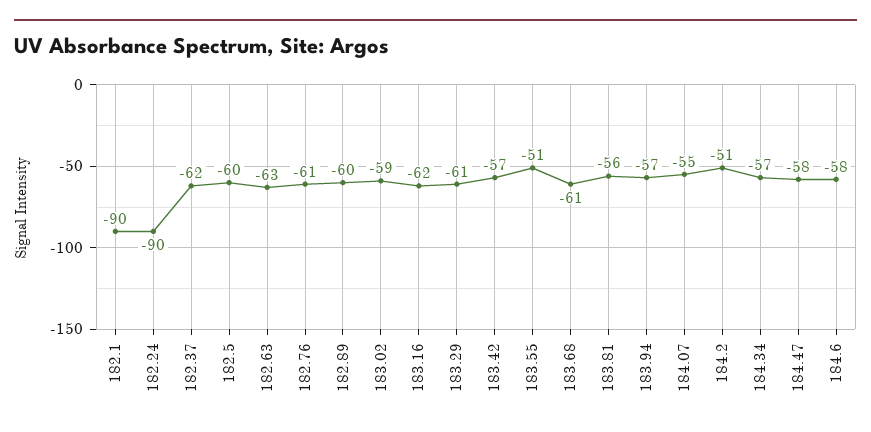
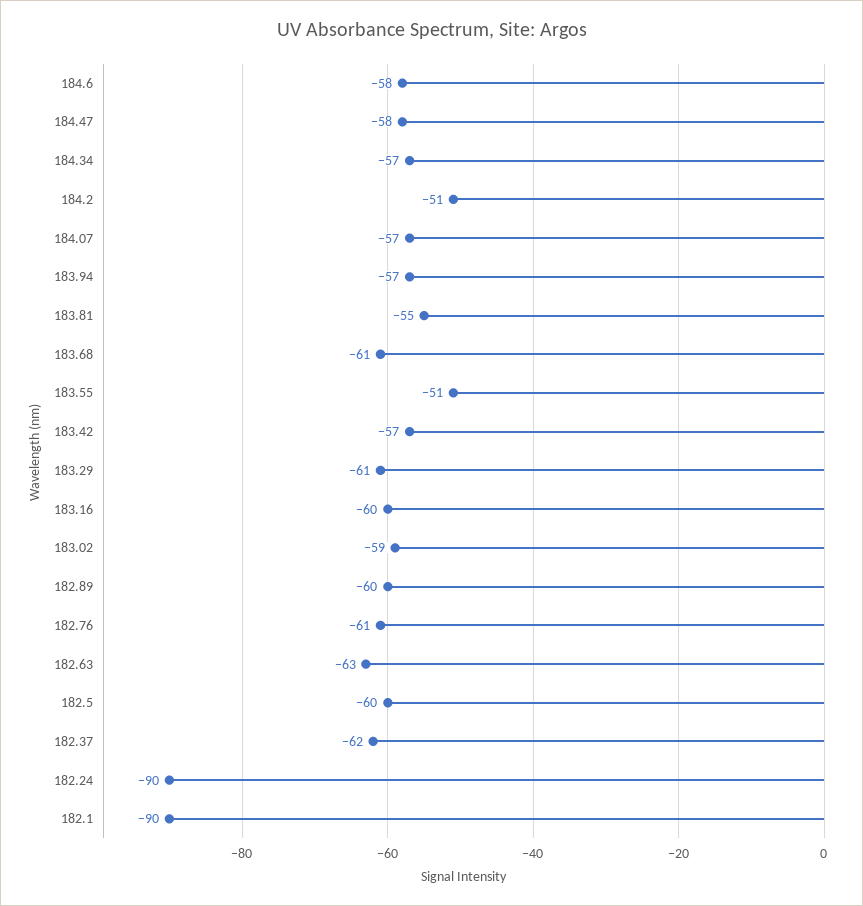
  {
    "182.1": -90,
    "182.24": -90,
    "182.37": -62,
    "182.5": -60,
    "182.63": -63,
    "182.76": -61,
    "182.89": -60,
    "183.02": -59,
-   "183.16": -62,
+   "183.16": -60,
    "183.29": -61,
    "183.42": -57,
    "183.55": -51,
    "183.68": -61,
-   "183.81": -56,
+   "183.81": -55,
    "183.94": -57,
-   "184.07": -55,
+   "184.07": -57,
    "184.2": -51,
    "184.34": -57,
    "184.47": -58,
    "184.6": -58
  }

